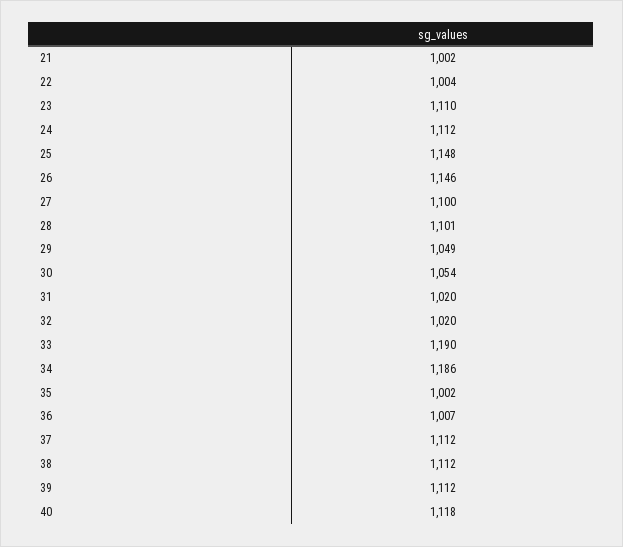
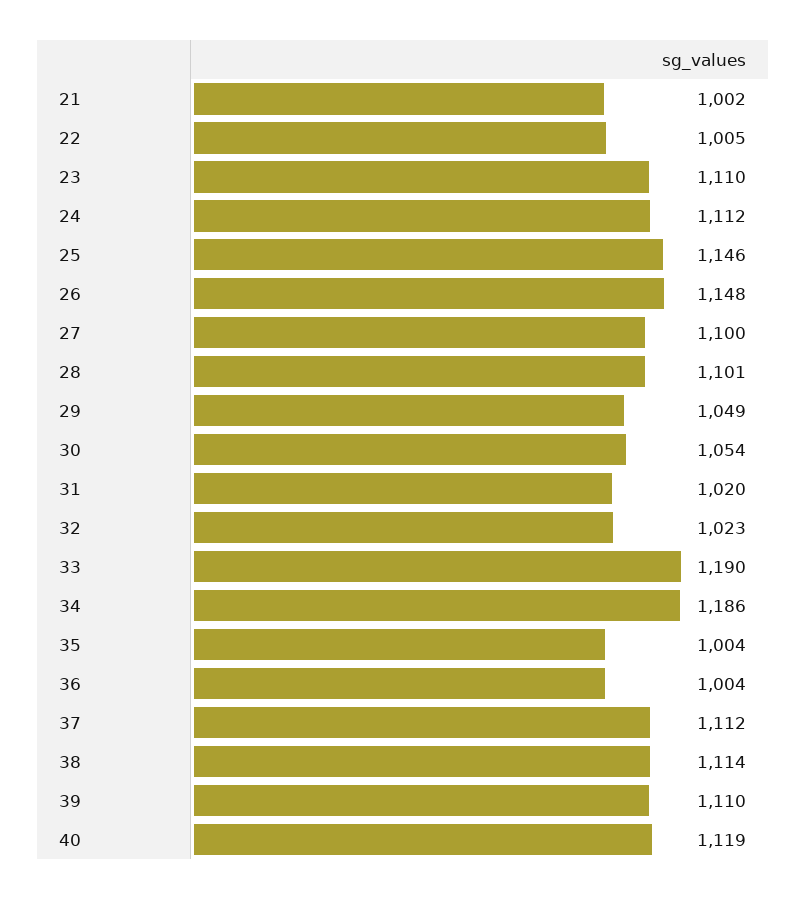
  {
    "21": 1002,
-   "22": 1004,
+   "22": 1005,
    "23": 1110,
    "24": 1112,
-   "25": 1148,
+   "25": 1146,
-   "26": 1146,
+   "26": 1148,
    "27": 1100,
    "28": 1101,
    "29": 1049,
    "30": 1054,
    "31": 1020,
-   "32": 1020,
+   "32": 1023,
    "33": 1190,
    "34": 1186,
-   "35": 1002,
+   "35": 1004,
-   "36": 1007,
+   "36": 1004,
    "37": 1112,
-   "38": 1112,
+   "38": 1114,
-   "39": 1112,
+   "39": 1110,
-   "40": 1118
+   "40": 1119
  }

